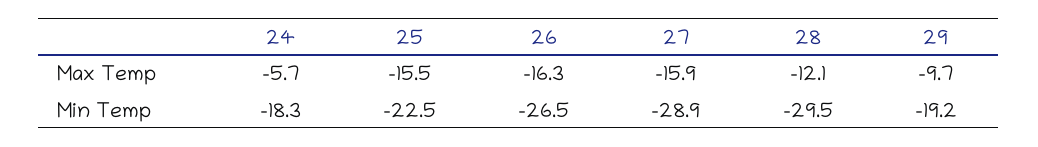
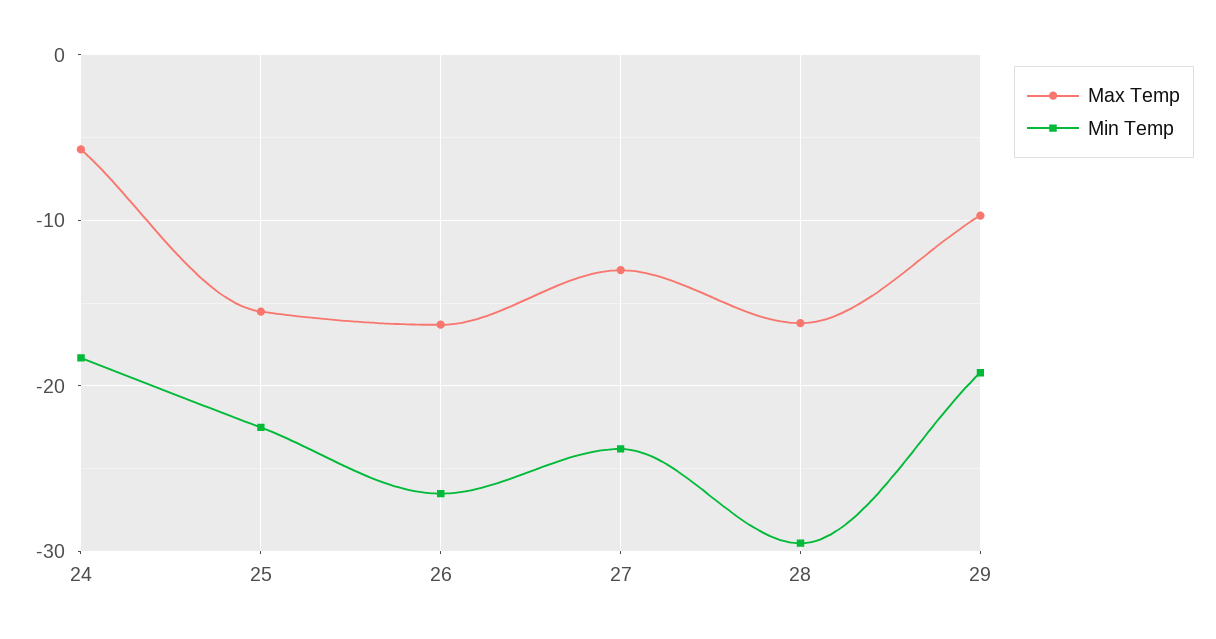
  {
    "Max Temp": {
      "24": -5.7,
      "25": -15.5,
      "26": -16.3,
-     "27": -15.9,
+     "27": -13,
-     "28": -12.1,
+     "28": -16,
      "29": -9.7
    },
    "Min Temp": {
      "24": -18.3,
      "25": -22.5,
      "26": -26.5,
-     "27": -28.9,
+     "27": -24,
      "28": -29.5,
      "29": -19.2
    }
  }

